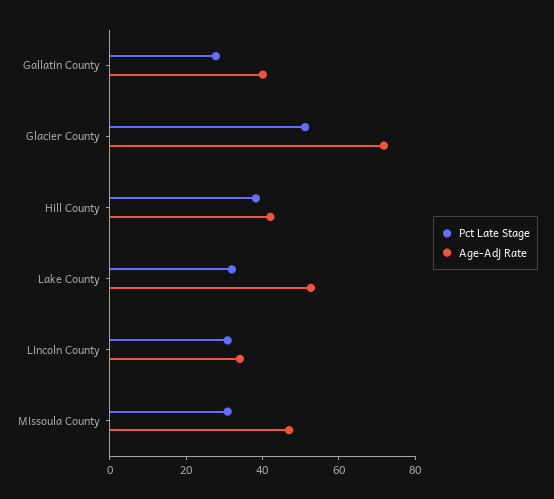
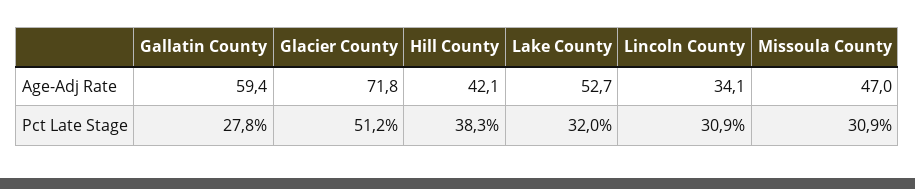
  {
    "Pct Late Stage": {
      "Gallatin County": 27.8,
      "Glacier County": 51.2,
      "Hill County": 38.3,
      "Lake County": 32,
      "Lincoln County": 30.9,
      "Missoula County": 30.9
    },
    "Age-Adj Rate": {
-     "Gallatin County": 40,
+     "Gallatin County": 59.4,
      "Glacier County": 71.8,
      "Hill County": 42.1,
      "Lake County": 52.7,
      "Lincoln County": 34.1,
      "Missoula County": 47
    }
  }

